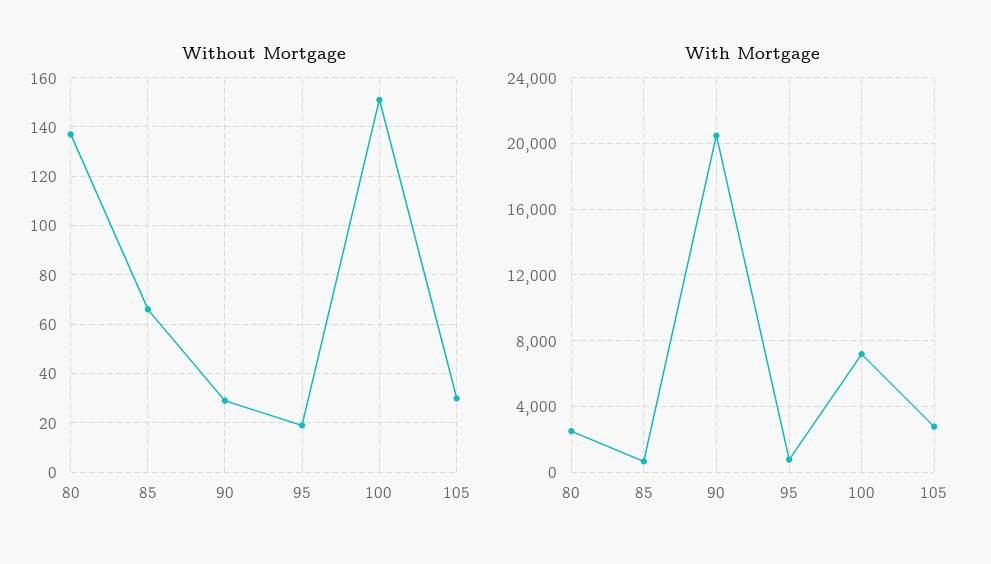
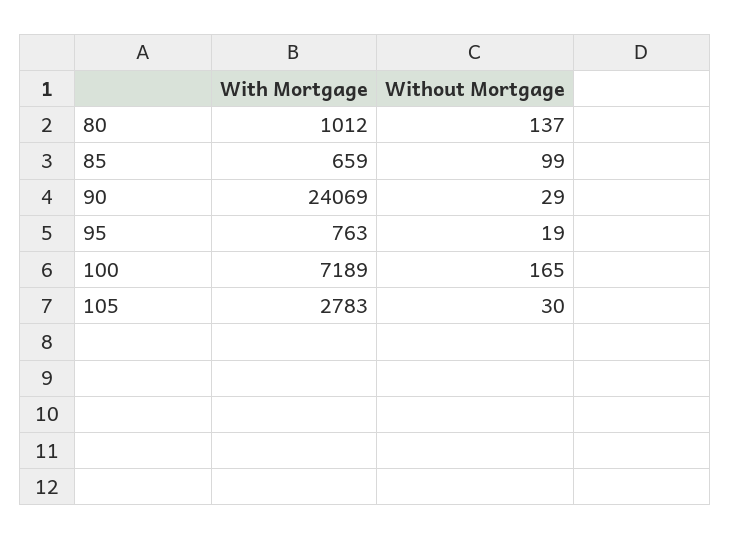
  {
    "Without Mortgage": {
      "80": 137,
-     "85": 65,
+     "85": 99,
      "90": 29,
      "95": 19,
-     "100": 150,
+     "100": 165,
      "105": 30
    },
    "With Mortgage": {
-     "80": 2500,
+     "80": 1012,
      "85": 659,
-     "90": 20500,
+     "90": 24069,
      "95": 763,
      "100": 7189,
      "105": 2783
    }
  }

